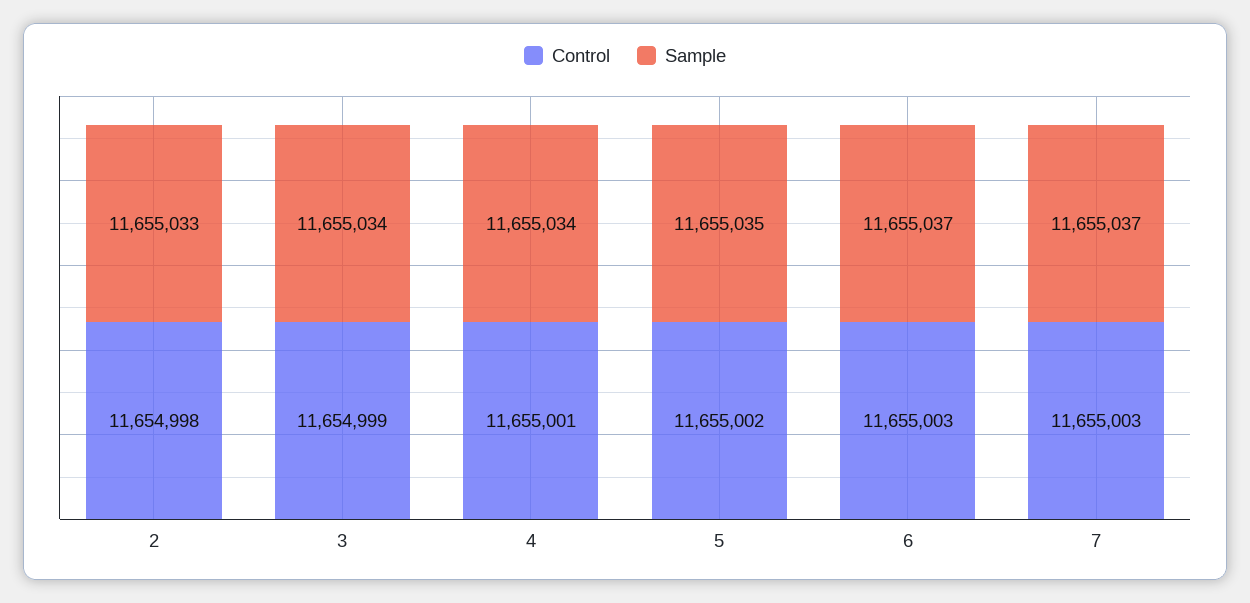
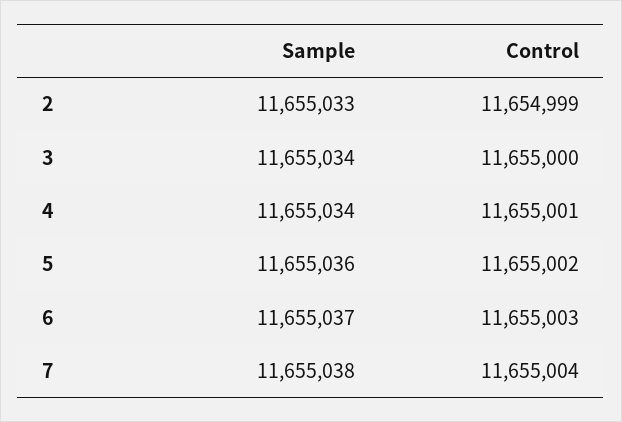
  {
    "Control": {
-     "2": 11654998,
+     "2": 11654999,
-     "3": 11654999,
+     "3": 11655000,
      "4": 11655001,
      "5": 11655002,
      "6": 11655003,
-     "7": 11655003
+     "7": 11655004
    },
    "Sample": {
      "2": 11655033,
      "3": 11655034,
      "4": 11655034,
-     "5": 11655035,
+     "5": 11655036,
      "6": 11655037,
-     "7": 11655037
+     "7": 11655038
    }
  }

